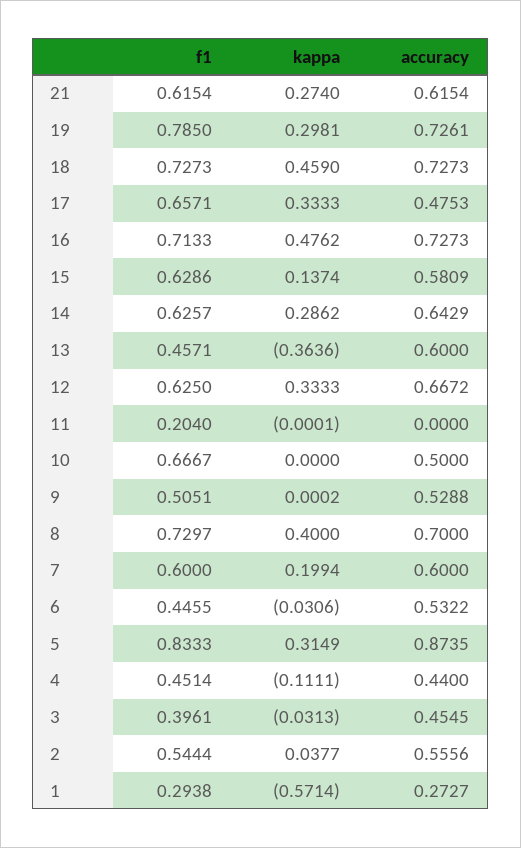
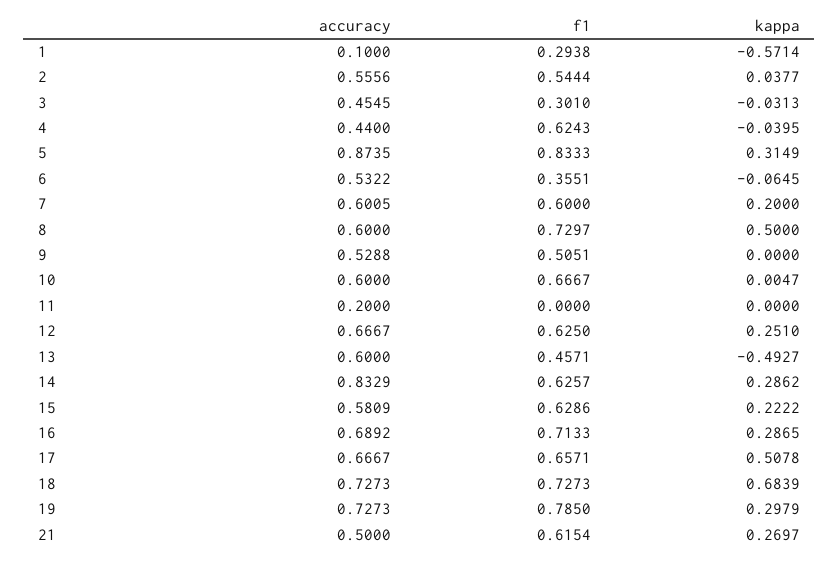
  {
    "f1": {
      "21": 0.6154,
      "19": 0.785,
      "18": 0.7273,
      "17": 0.6571,
      "16": 0.7133,
      "15": 0.6286,
      "14": 0.6257,
      "13": 0.4571,
      "12": 0.625,
-     "11": 0.204,
+     "11": 0,
      "10": 0.6667,
      "9": 0.5051,
      "8": 0.7297,
      "7": 0.6,
-     "6": 0.4455,
+     "6": 0.3551,
      "5": 0.8333,
-     "4": 0.4514,
+     "4": 0.6243,
-     "3": 0.3961,
+     "3": 0.301,
      "2": 0.5444,
      "1": 0.2938
    },
    "kappa": {
-     "21": 0.274,
+     "21": 0.2697,
-     "19": 0.2981,
+     "19": 0.2979,
-     "18": 0.459,
+     "18": 0.6839,
-     "17": 0.3333,
+     "17": 0.5078,
-     "16": 0.4762,
+     "16": 0.2865,
-     "15": 0.1374,
+     "15": 0.2222,
      "14": 0.2862,
-     "13": -0.3636,
+     "13": -0.4927,
-     "12": 0.3333,
+     "12": 0.251,
-     "11": -0.0001,
+     "11": 0,
-     "10": 0,
+     "10": 0.0047,
-     "9": 0.0002,
+     "9": 0,
-     "8": 0.4,
+     "8": 0.5,
-     "7": 0.1994,
+     "7": 0.2,
-     "6": -0.0306,
+     "6": -0.0645,
      "5": 0.3149,
-     "4": -0.1111,
+     "4": -0.0395,
      "3": -0.0313,
      "2": 0.0377,
      "1": -0.5714
    },
    "accuracy": {
-     "21": 0.6154,
+     "21": 0.5,
-     "19": 0.7261,
+     "19": 0.7273,
      "18": 0.7273,
-     "17": 0.4753,
+     "17": 0.6667,
-     "16": 0.7273,
+     "16": 0.6892,
      "15": 0.5809,
-     "14": 0.6429,
+     "14": 0.8329,
      "13": 0.6,
-     "12": 0.6672,
+     "12": 0.6667,
-     "11": 0,
+     "11": 0.2,
-     "10": 0.5,
+     "10": 0.6,
      "9": 0.5288,
-     "8": 0.7,
+     "8": 0.6,
-     "7": 0.6,
+     "7": 0.6005,
      "6": 0.5322,
      "5": 0.8735,
      "4": 0.44,
      "3": 0.4545,
      "2": 0.5556,
-     "1": 0.2727
+     "1": 0.1
    }
  }

